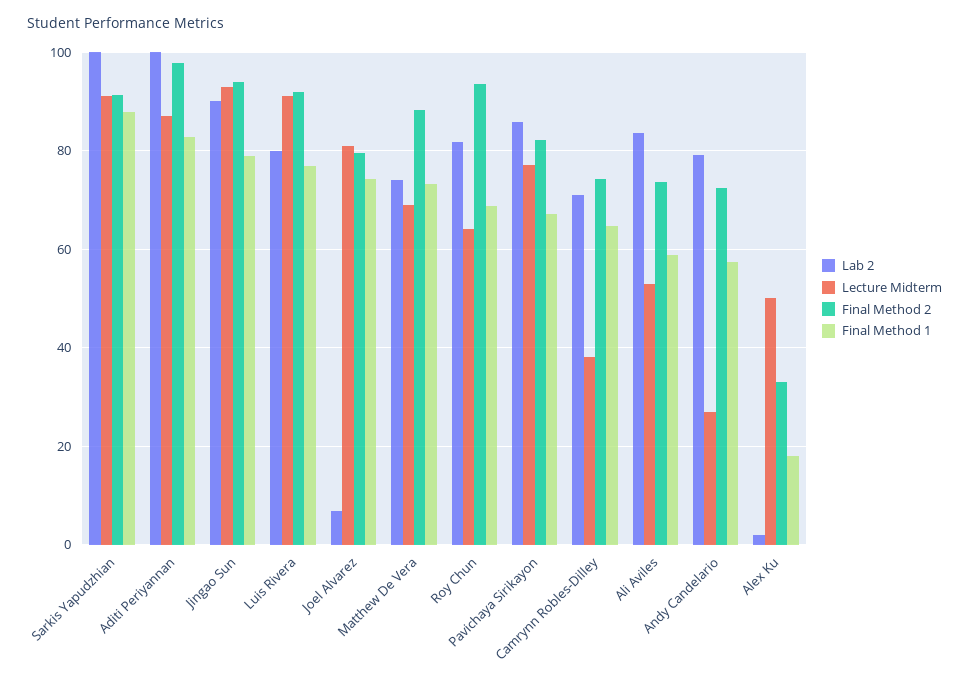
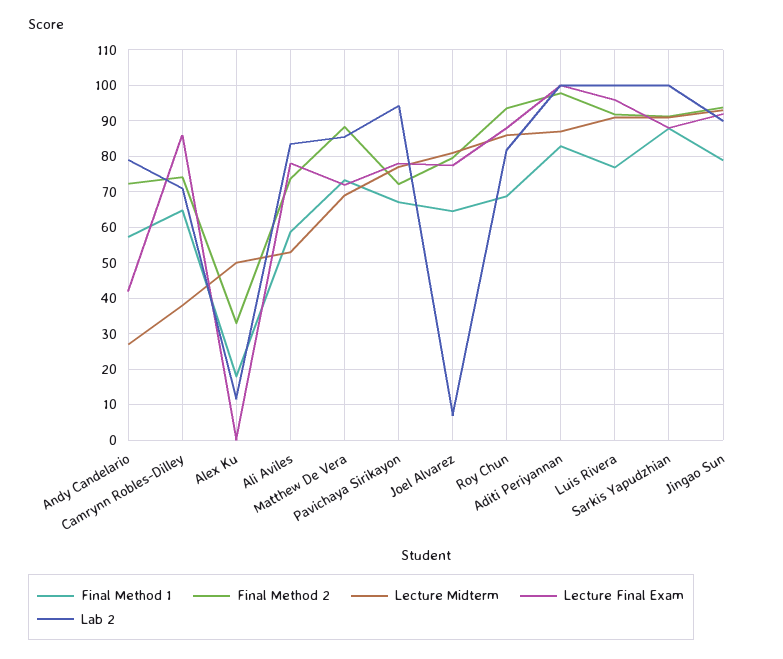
  {
    "Lab 2": {
      "Sarkis Yapudzhian": 100,
      "Aditi Periyannan": 100,
      "Jingao Sun": 90,
-     "Luis Rivera": 80,
+     "Luis Rivera": 100,
      "Joel Alvarez": 6,
-     "Matthew De Vera": 74,
+     "Matthew De Vera": 86,
      "Roy Chun": 82,
-     "Pavichaya Sirikayon": 86,
+     "Pavichaya Sirikayon": 94,
      "Camrynn Robles-Dilley": 72,
      "Ali Aviles": 84,
      "Andy Candelario": 80,
-     "Alex Ku": 2
+     "Alex Ku": 12
    },
    "Lecture Midterm": {
      "Sarkis Yapudzhian": 92,
      "Aditi Periyannan": 88,
      "Jingao Sun": 94,
      "Luis Rivera": 92,
      "Joel Alvarez": 82,
      "Matthew De Vera": 70,
-     "Roy Chun": 64,
+     "Roy Chun": 86,
      "Pavichaya Sirikayon": 78,
      "Camrynn Robles-Dilley": 38,
      "Ali Aviles": 54,
      "Andy Candelario": 28,
      "Alex Ku": 50
    },
    "Final Method 2": {
      "Sarkis Yapudzhian": 92,
      "Aditi Periyannan": 98,
      "Jingao Sun": 94,
      "Luis Rivera": 92,
      "Joel Alvarez": 80,
      "Matthew De Vera": 88,
      "Roy Chun": 94,
-     "Pavichaya Sirikayon": 82,
+     "Pavichaya Sirikayon": 72,
      "Camrynn Robles-Dilley": 74,
      "Ali Aviles": 74,
      "Andy Candelario": 72,
      "Alex Ku": 32
    },
    "Final Method 1": {
      "Sarkis Yapudzhian": 88,
      "Aditi Periyannan": 82,
      "Jingao Sun": 78,
      "Luis Rivera": 76,
-     "Joel Alvarez": 74,
+     "Joel Alvarez": 64,
      "Matthew De Vera": 74,
      "Roy Chun": 68,
      "Pavichaya Sirikayon": 68,
      "Camrynn Robles-Dilley": 64,
      "Ali Aviles": 58,
      "Andy Candelario": 58,
      "Alex Ku": 18
-   }
+   },
+   "Lecture Final Exam": {
+     "Andy Candelario": 42,
+     "Camrynn Robles-Dilley": 86,
+     "Alex Ku": 0,
+     "Ali Aviles": 78,
+     "Matthew De Vera": 72,
+     "Pavichaya Sirikayon": 78,
+     "Joel Alvarez": 78,
+     "Roy Chun": 88,
+     "Aditi Periyannan": 100,
+     "Luis Rivera": 96,
+     "Sarkis Yapudzhian": 88,
+     "Jingao Sun": 92
+   }
  }

